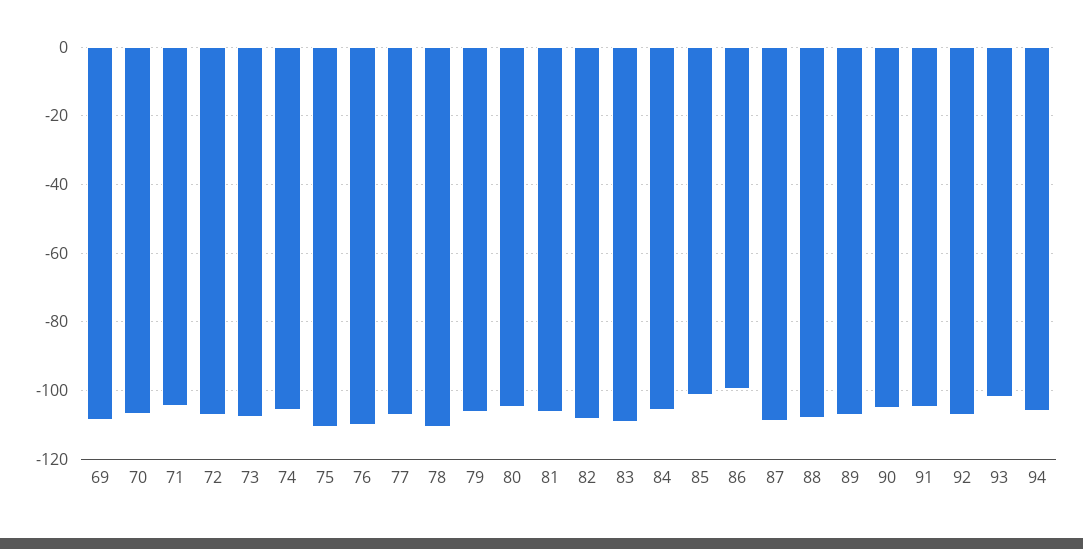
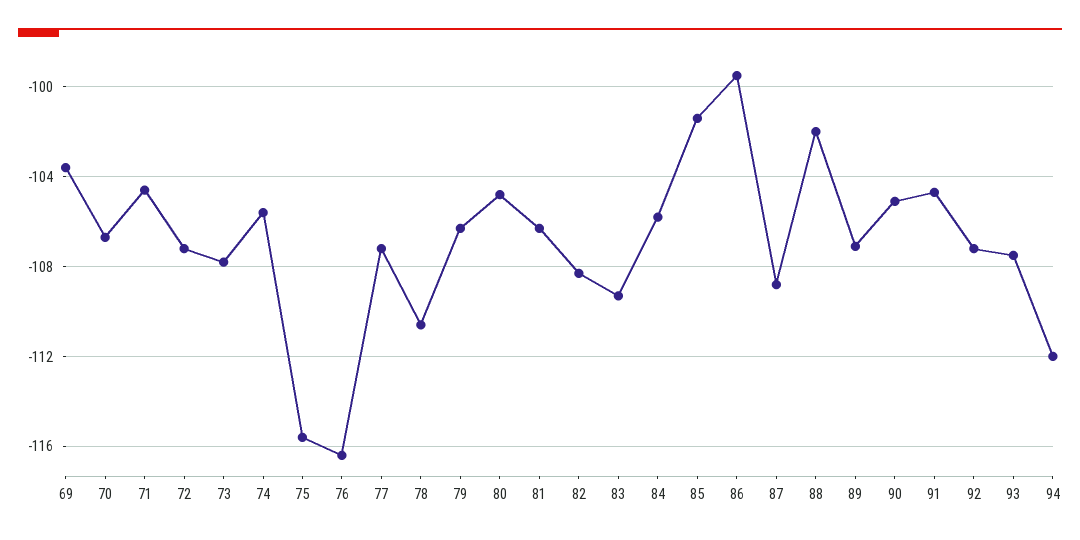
  {
-   "69": -108,
+   "69": -103.5,
    "70": -106.5,
    "71": -104.5,
    "72": -107,
    "73": -108,
    "74": -105.5,
-   "75": -110,
+   "75": -115.5,
-   "76": -110,
+   "76": -116.5,
    "77": -107,
    "78": -110.5,
    "79": -106.5,
    "80": -105,
    "81": -106.5,
    "82": -108.5,
    "83": -109.5,
    "84": -106,
    "85": -101.5,
    "86": -99.5,
    "87": -109,
-   "88": -108,
+   "88": -102,
    "89": -107,
    "90": -105,
    "91": -104.5,
    "92": -107,
-   "93": -102,
+   "93": -107.5,
-   "94": -106
+   "94": -112
  }

